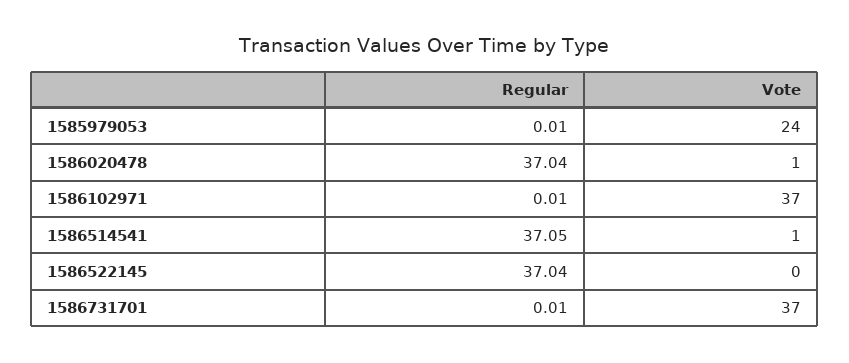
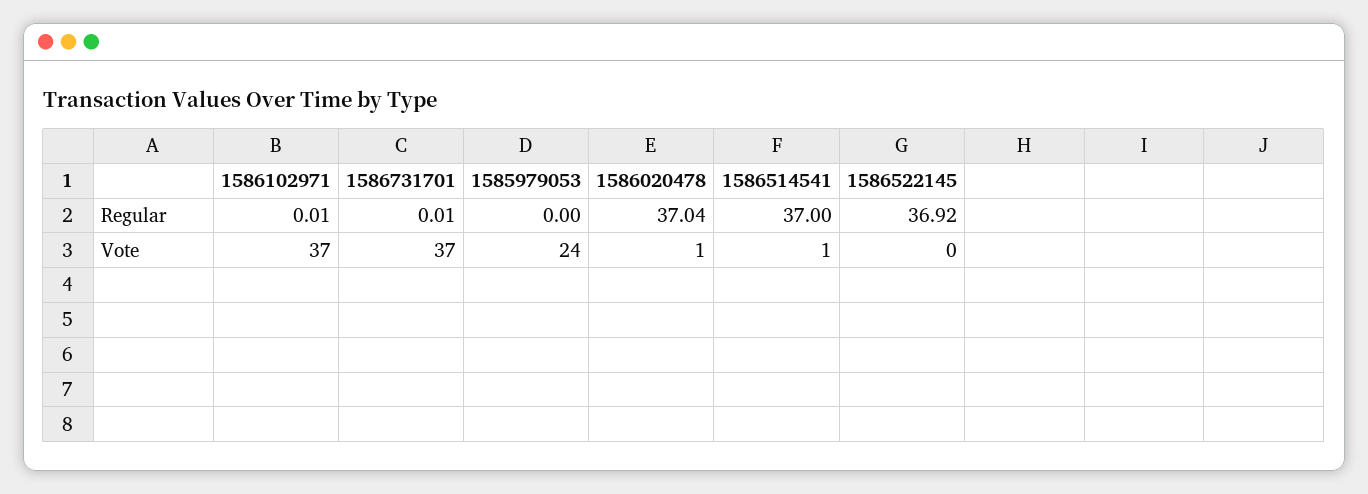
  {
    "Regular": {
-     "1585979053": 0.01,
+     "1585979053": 0,
      "1586020478": 37.04,
      "1586102971": 0.01,
-     "1586514541": 37.05,
+     "1586514541": 37,
-     "1586522145": 37.04,
+     "1586522145": 36.92,
      "1586731701": 0.01
    },
    "Vote": {
      "1585979053": 24,
      "1586020478": 1,
      "1586102971": 37,
      "1586514541": 1,
      "1586522145": 0,
      "1586731701": 37
    }
  }

